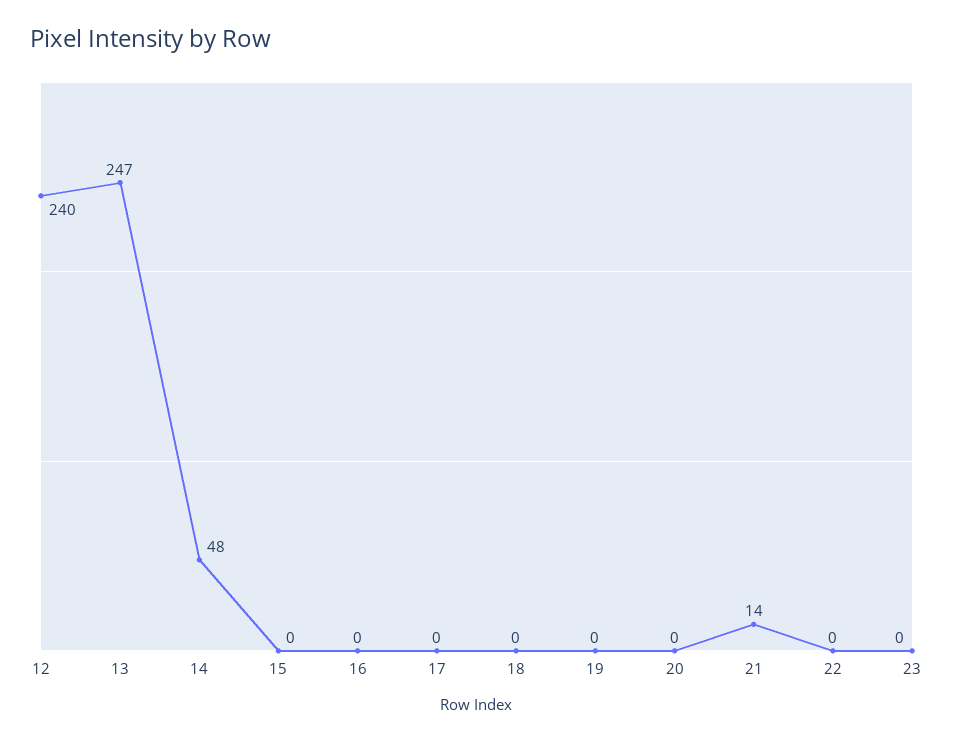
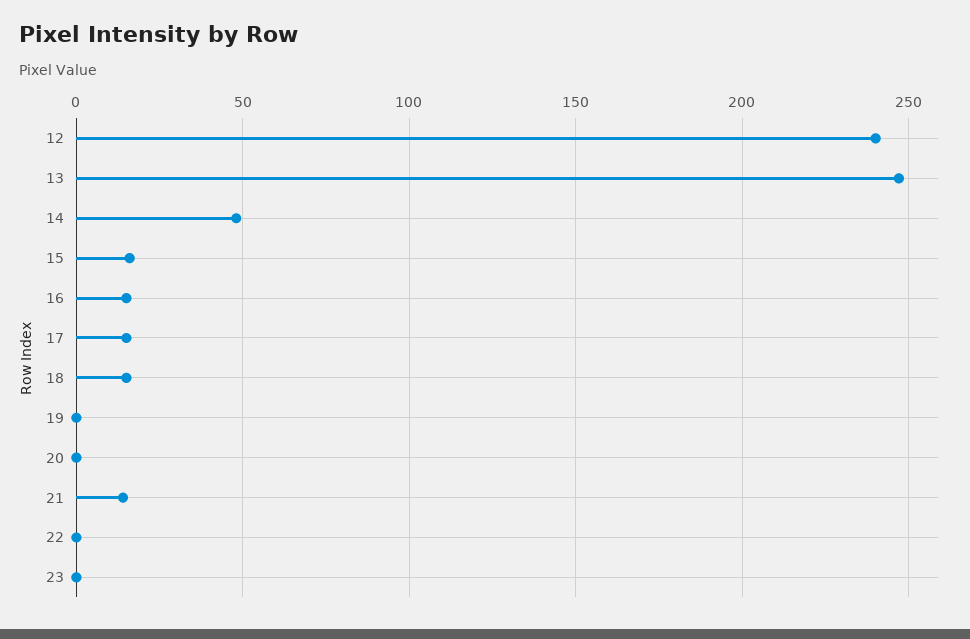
  {
    "12": 240,
    "13": 247,
    "14": 48,
-   "15": 0,
+   "15": 15,
-   "16": 0,
+   "16": 15,
-   "17": 0,
+   "17": 15,
-   "18": 0,
+   "18": 15,
    "19": 0,
    "20": 0,
    "21": 14,
    "22": 0,
    "23": 0
  }

